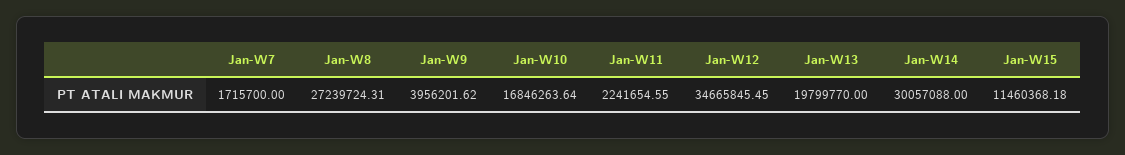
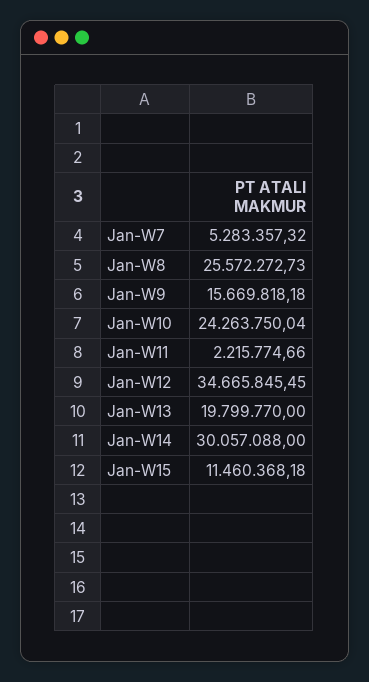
  {
-   "Jan-W7": 1715700,
+   "Jan-W7": 5283357.32,
-   "Jan-W8": 27239724.31,
+   "Jan-W8": 25572272.73,
-   "Jan-W9": 3956201.62,
+   "Jan-W9": 15669818.18,
-   "Jan-W10": 16846263.64,
+   "Jan-W10": 24263750.04,
-   "Jan-W11": 2241654.55,
+   "Jan-W11": 2215774.66,
    "Jan-W12": 34665845.45,
    "Jan-W13": 19799770,
    "Jan-W14": 30057088,
    "Jan-W15": 11460368.18
  }

